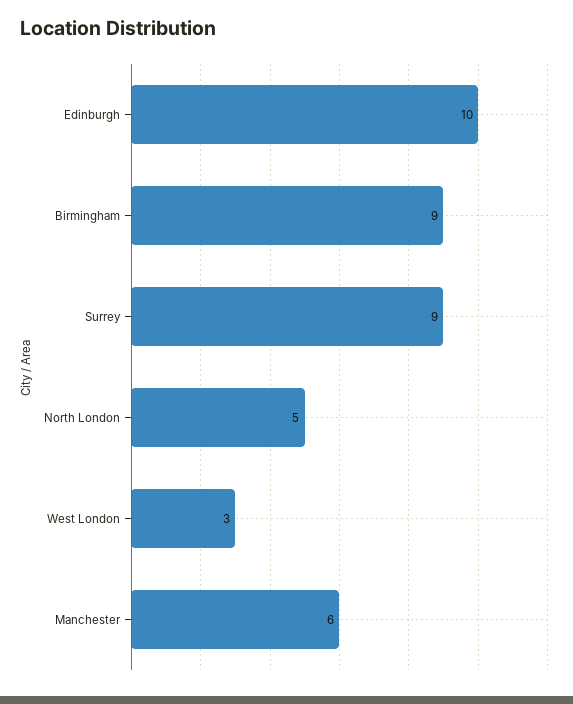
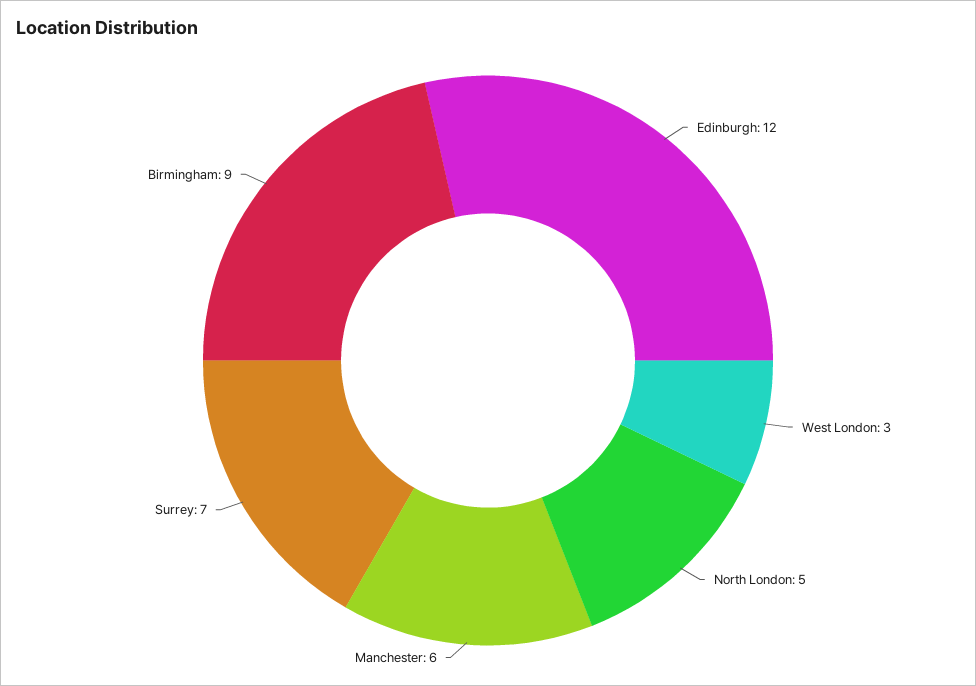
  {
-   "Edinburgh": 10,
+   "Edinburgh": 12,
    "Birmingham": 9,
-   "Surrey": 9,
+   "Surrey": 7,
    "North London": 5,
    "West London": 3,
    "Manchester": 6
  }

